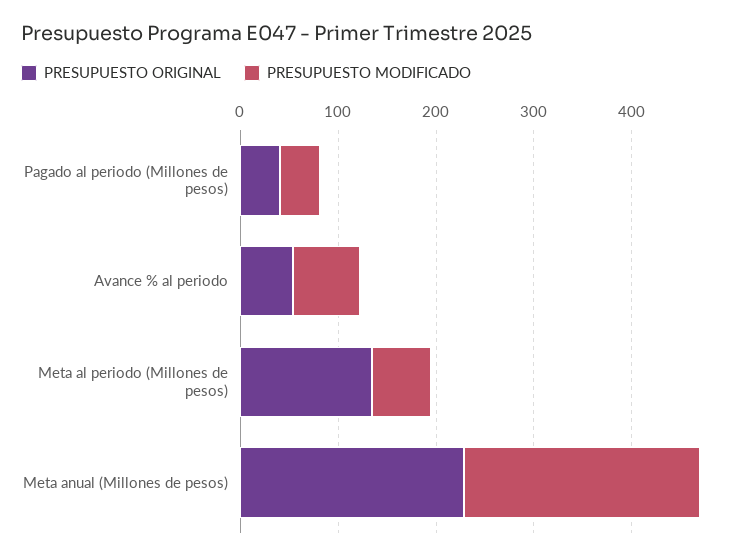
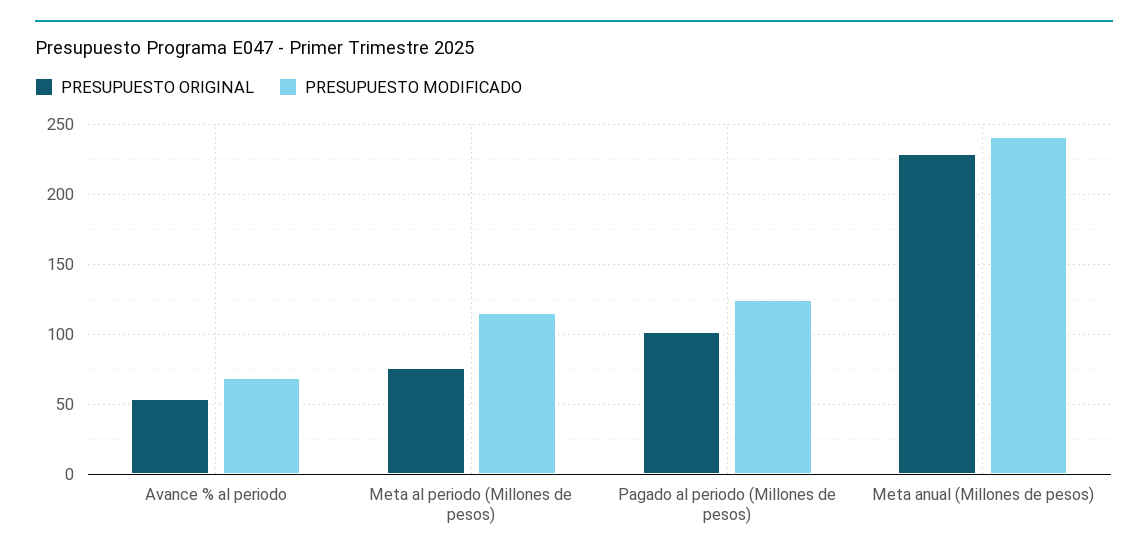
  {
    "PRESUPUESTO ORIGINAL": {
-     "Pagado al periodo (Millones de pesos)": 40,
+     "Pagado al periodo (Millones de pesos)": 100,
      "Avance % al periodo": 55,
-     "Meta al periodo (Millones de pesos)": 140,
+     "Meta al periodo (Millones de pesos)": 75,
      "Meta anual (Millones de pesos)": 230
    },
    "PRESUPUESTO MODIFICADO": {
-     "Pagado al periodo (Millones de pesos)": 40,
+     "Pagado al periodo (Millones de pesos)": 125,
      "Avance % al periodo": 70,
-     "Meta al periodo (Millones de pesos)": 60,
+     "Meta al periodo (Millones de pesos)": 115,
      "Meta anual (Millones de pesos)": 240
    }
  }

